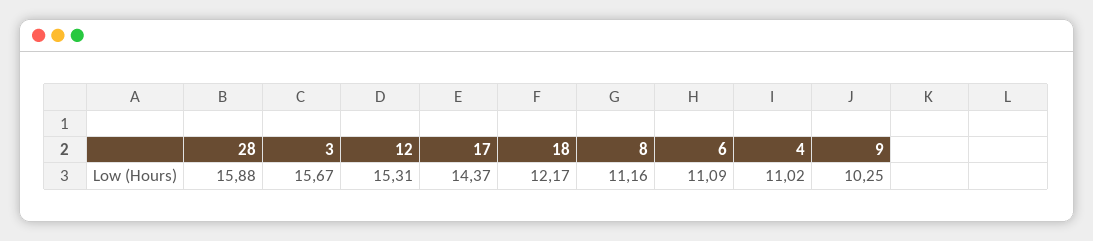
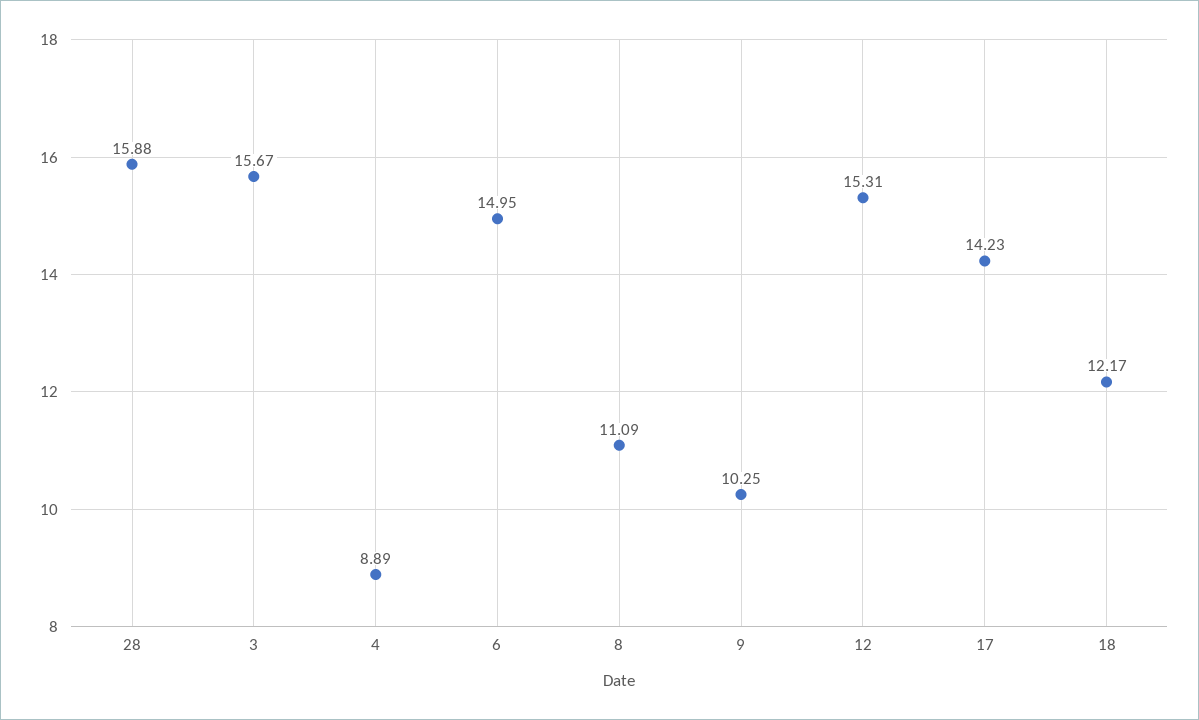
  {
    "28": 15.88,
    "3": 15.67,
    "12": 15.31,
-   "17": 14.37,
+   "17": 14.23,
    "18": 12.17,
-   "8": 11.16,
+   "8": 11.09,
-   "6": 11.09,
+   "6": 14.95,
-   "4": 11.02,
+   "4": 8.89,
    "9": 10.25
  }

